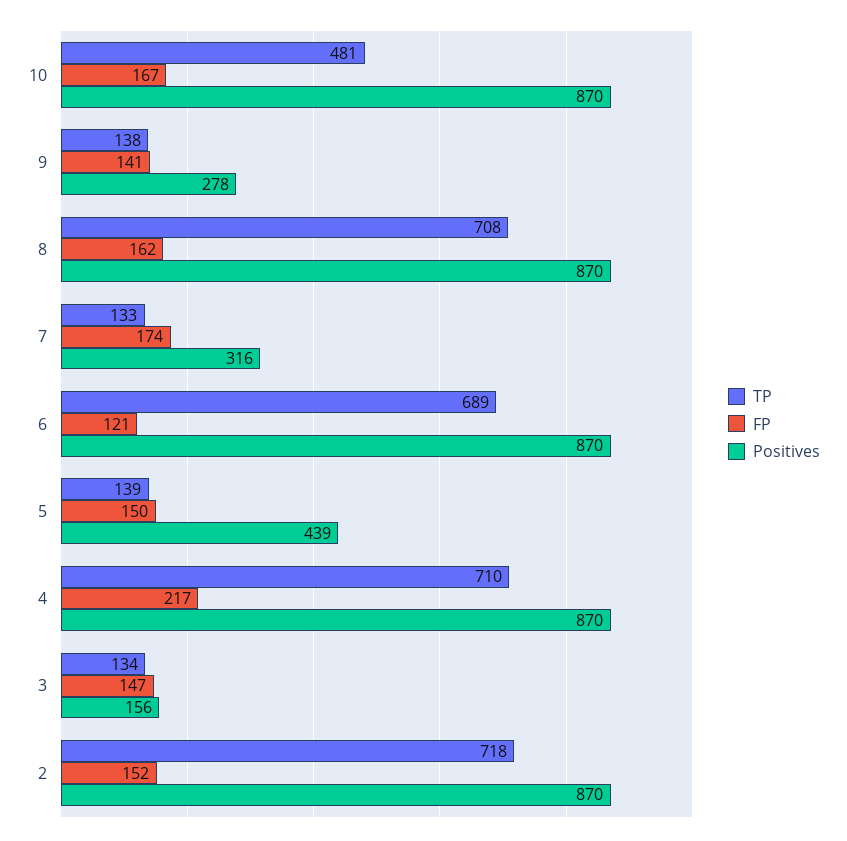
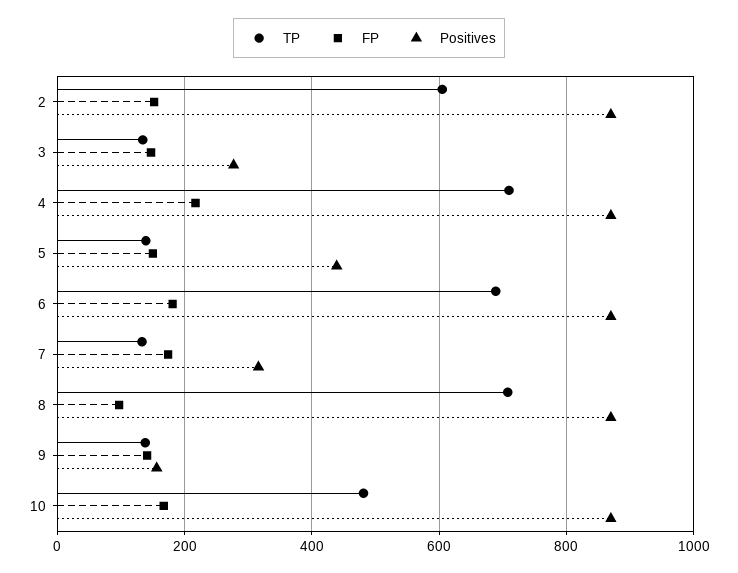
  {
    "TP": {
      "10": 481,
      "9": 138,
      "8": 708,
      "7": 133,
      "6": 689,
      "5": 139,
      "4": 710,
      "3": 134,
-     "2": 718
+     "2": 600
    },
    "FP": {
      "10": 167,
      "9": 141,
-     "8": 162,
+     "8": 100,
      "7": 174,
-     "6": 121,
+     "6": 180,
      "5": 150,
      "4": 217,
      "3": 147,
      "2": 152
    },
    "Positives": {
      "10": 870,
-     "9": 278,
+     "9": 160,
      "8": 870,
      "7": 316,
      "6": 870,
      "5": 439,
      "4": 870,
-     "3": 156,
+     "3": 280,
      "2": 870
    }
  }

